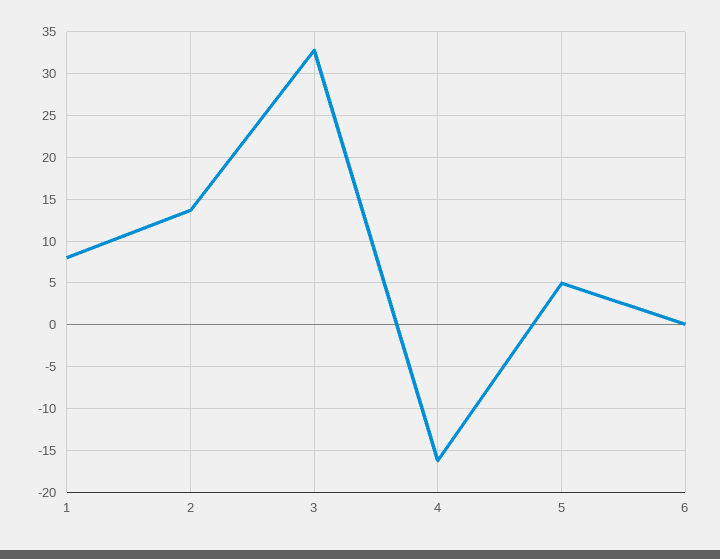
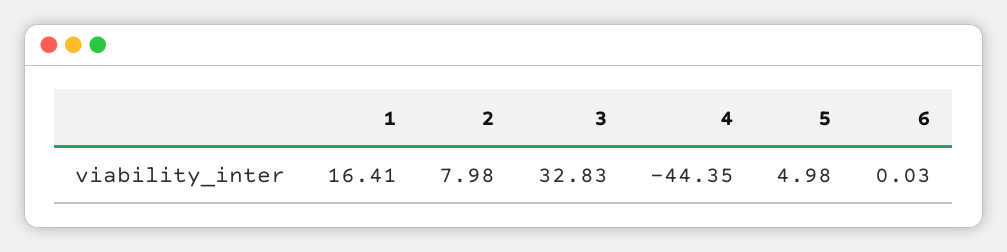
  {
-   "1": 8,
+   "1": 16.41,
-   "2": 14,
+   "2": 7.98,
    "3": 32.83,
-   "4": -16,
+   "4": -44.35,
    "5": 4.98,
    "6": 0.03
  }

